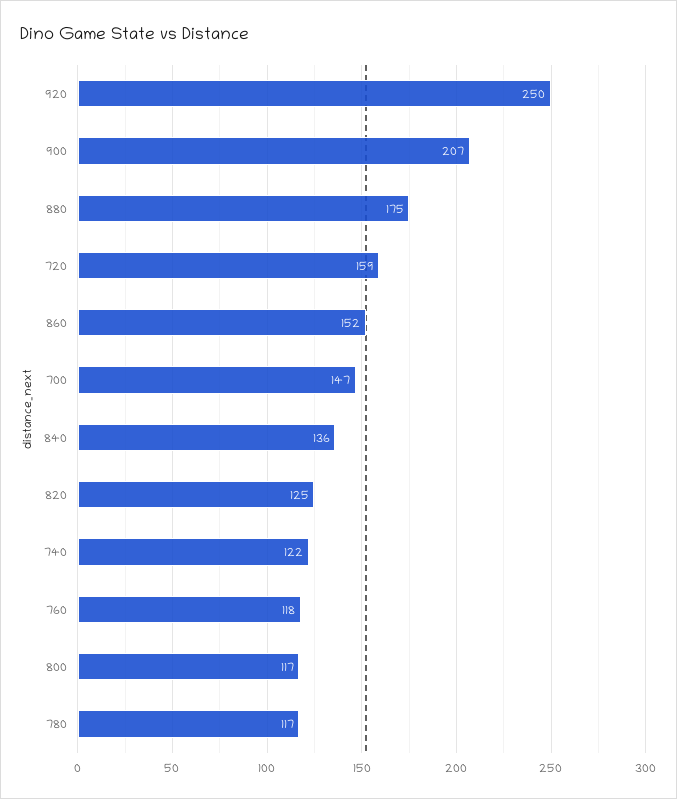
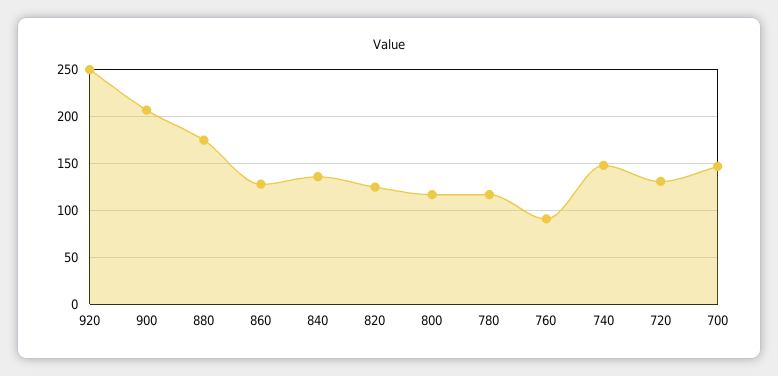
  {
    "920": 250,
    "900": 207,
    "880": 175,
-   "720": 159,
+   "720": 130,
-   "860": 152,
+   "860": 130,
    "700": 147,
    "840": 136,
    "820": 125,
-   "740": 122,
+   "740": 150,
-   "760": 118,
+   "760": 90,
    "800": 117,
    "780": 117
  }

